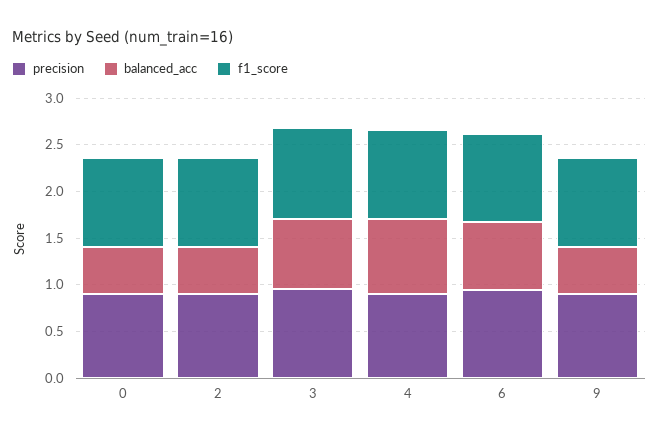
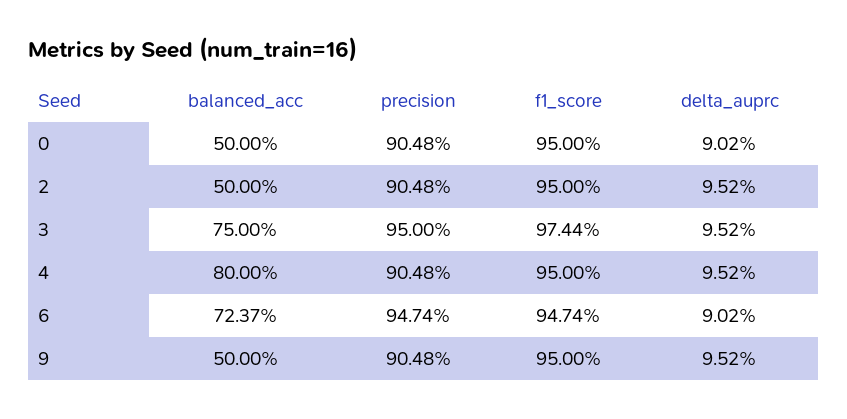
  {
    "precision": {
      "0": 0.9048,
      "2": 0.9048,
      "3": 0.95,
      "4": 0.9048,
      "6": 0.9474,
      "9": 0.9048
    },
    "balanced_acc": {
      "0": 0.5,
      "2": 0.5,
      "3": 0.75,
      "4": 0.8,
      "6": 0.7237,
      "9": 0.5
    },
    "f1_score": {
      "0": 0.95,
      "2": 0.95,
      "3": 0.9744,
      "4": 0.95,
      "6": 0.9474,
      "9": 0.95
-   }
+   },
+   "delta_auprc": {
+     "0": 0.0902,
+     "2": 0.0952,
+     "3": 0.0952,
+     "4": 0.0952,
+     "6": 0.0902,
+     "9": 0.0952
+   }
  }

